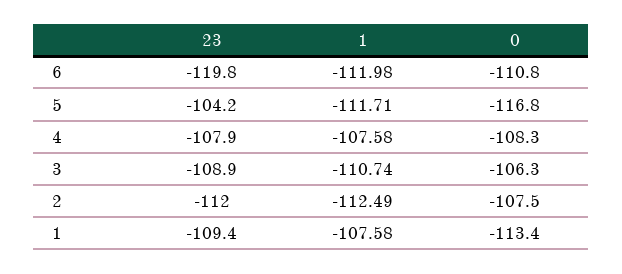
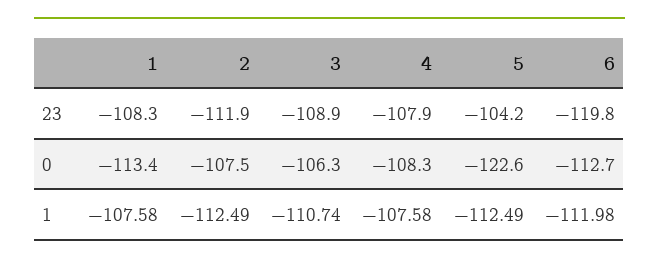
  {
    "23": {
      "6": -119.8,
      "5": -104.2,
      "4": -107.9,
      "3": -108.9,
-     "2": -112,
+     "2": -111.9,
-     "1": -109.4
+     "1": -108.3
    },
    "1": {
      "6": -111.98,
-     "5": -111.71,
+     "5": -112.49,
      "4": -107.58,
      "3": -110.74,
      "2": -112.49,
      "1": -107.58
    },
    "0": {
-     "6": -110.8,
+     "6": -112.7,
-     "5": -116.8,
+     "5": -122.6,
      "4": -108.3,
      "3": -106.3,
      "2": -107.5,
      "1": -113.4
    }
  }

